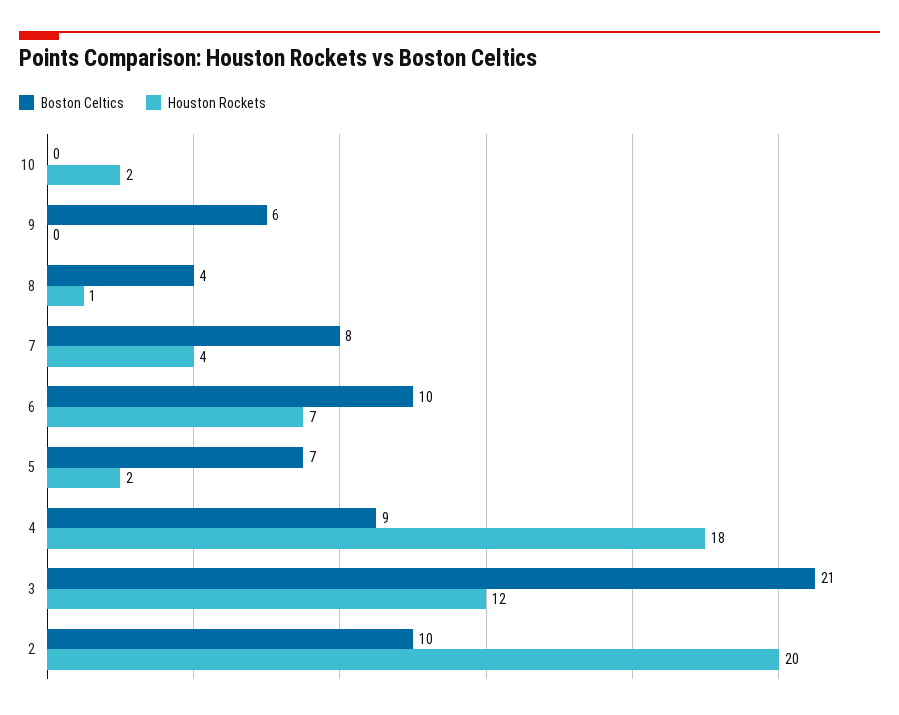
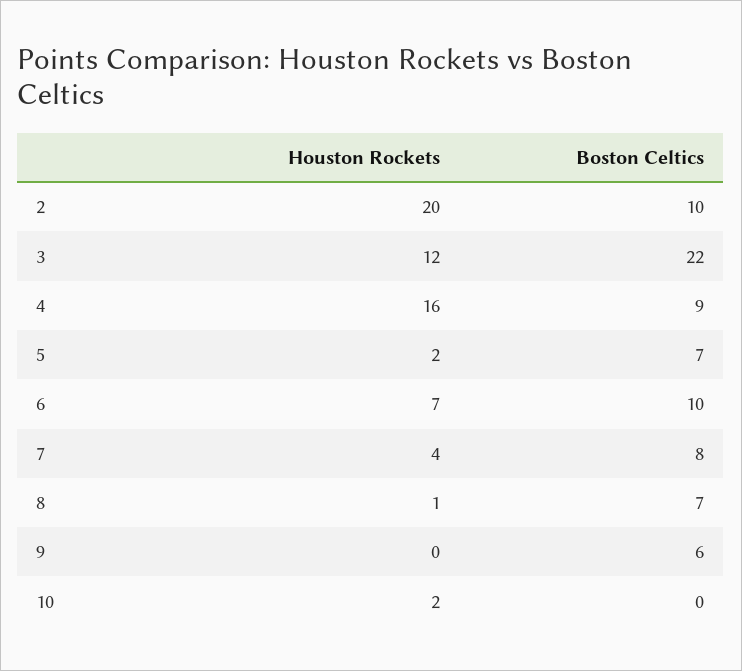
  {
    "Boston Celtics": {
      "10": 0,
      "9": 6,
-     "8": 4,
+     "8": 7,
      "7": 8,
      "6": 10,
      "5": 7,
      "4": 9,
-     "3": 21,
+     "3": 22,
      "2": 10
    },
    "Houston Rockets": {
      "10": 2,
      "9": 0,
      "8": 1,
      "7": 4,
      "6": 7,
      "5": 2,
-     "4": 18,
+     "4": 16,
      "3": 12,
      "2": 20
    }
  }

